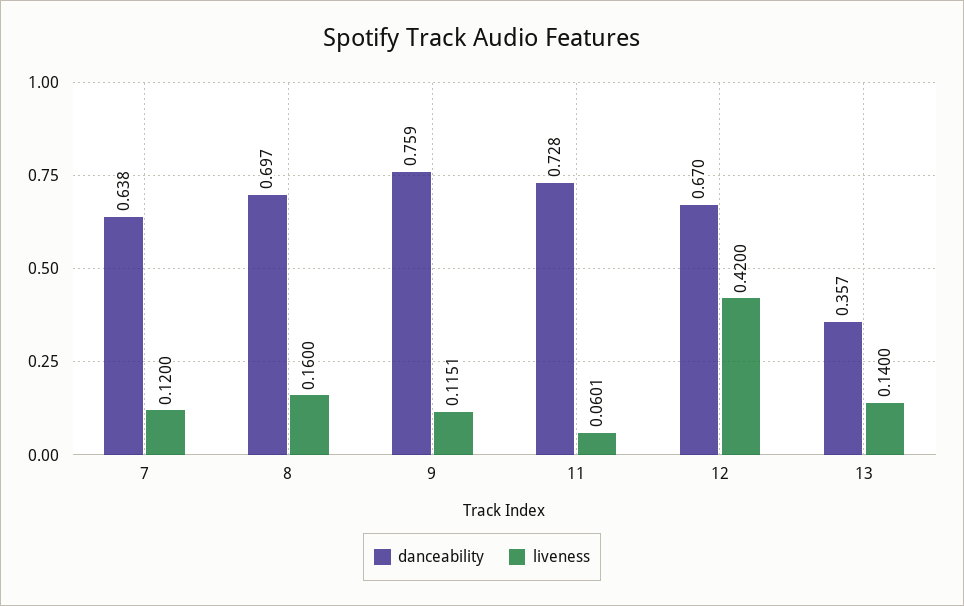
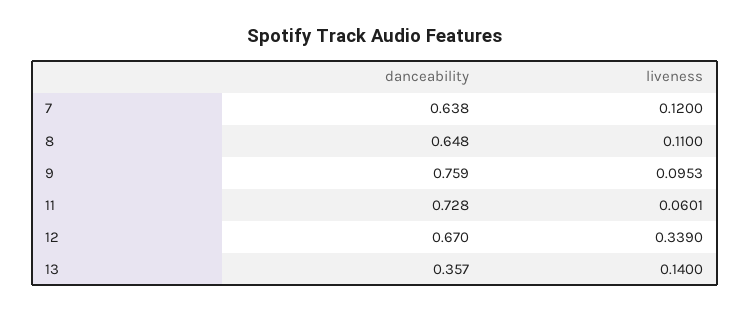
  {
    "danceability": {
      "7": 0.638,
-     "8": 0.697,
+     "8": 0.648,
      "9": 0.759,
      "11": 0.728,
      "12": 0.67,
      "13": 0.357
    },
    "liveness": {
      "7": 0.12,
-     "8": 0.16,
+     "8": 0.11,
-     "9": 0.1151,
+     "9": 0.0953,
      "11": 0.0601,
-     "12": 0.42,
+     "12": 0.339,
      "13": 0.14
    }
  }

